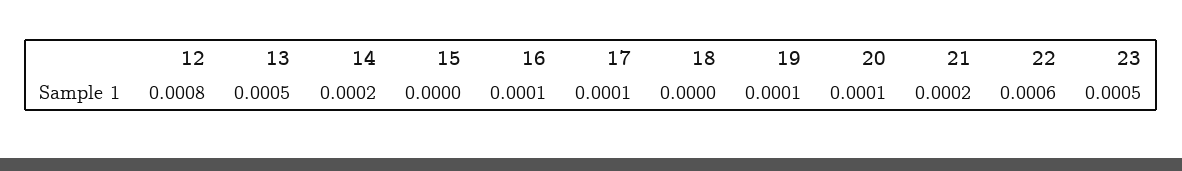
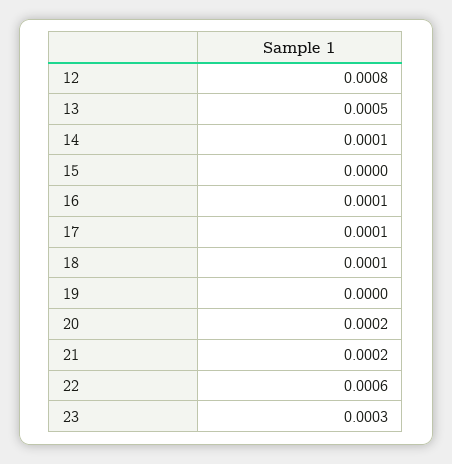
  {
    "12": 0.0008,
    "13": 0.0005,
-   "14": 0.0002,
+   "14": 0.0001,
    "15": 0,
    "16": 0.0001,
    "17": 0.0001,
-   "18": 0,
+   "18": 0.0001,
-   "19": 0.0001,
+   "19": 0,
-   "20": 0.0001,
+   "20": 0.0002,
    "21": 0.0002,
    "22": 0.0006,
-   "23": 0.0005
+   "23": 0.0003
  }

